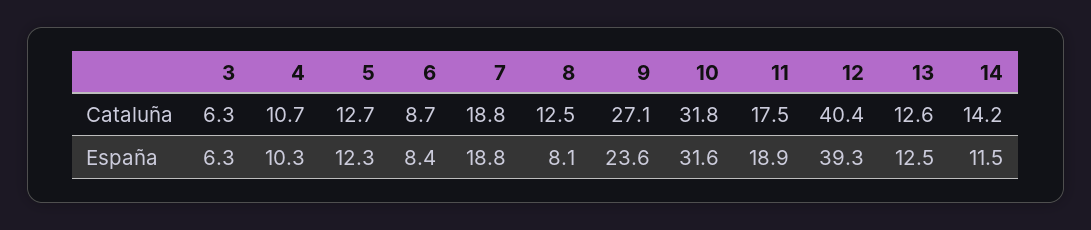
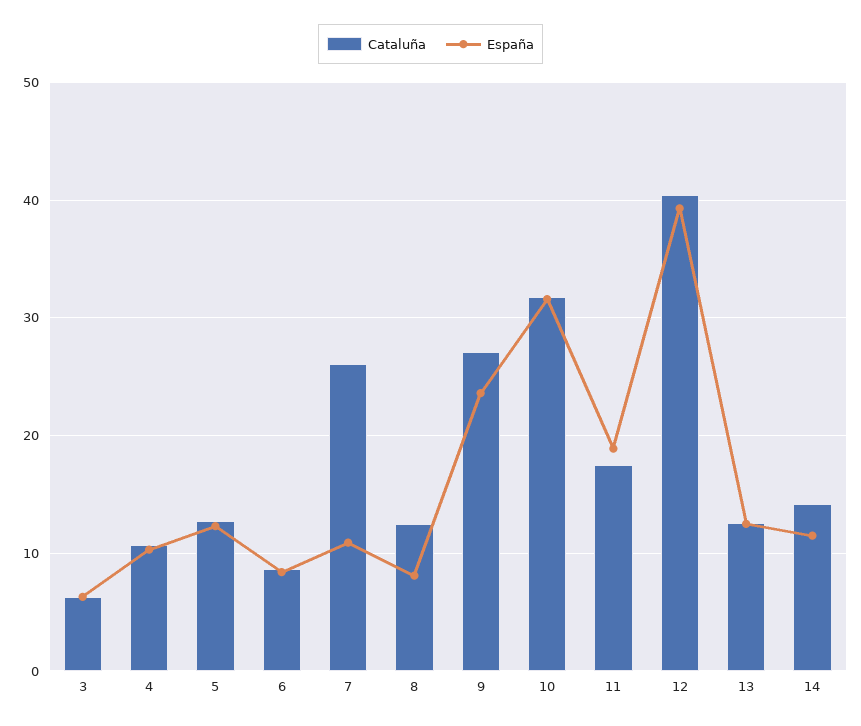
  {
    "Cataluña": {
      "3": 6.3,
      "4": 10.7,
      "5": 12.7,
      "6": 8.7,
-     "7": 18.8,
+     "7": 26,
      "8": 12.5,
      "9": 27.1,
      "10": 31.8,
      "11": 17.5,
      "12": 40.4,
      "13": 12.6,
      "14": 14.2
    },
    "España": {
      "3": 6.3,
      "4": 10.3,
      "5": 12.3,
      "6": 8.4,
-     "7": 18.8,
+     "7": 11,
      "8": 8.1,
      "9": 23.6,
      "10": 31.6,
      "11": 18.9,
      "12": 39.3,
      "13": 12.5,
      "14": 11.5
    }
  }

